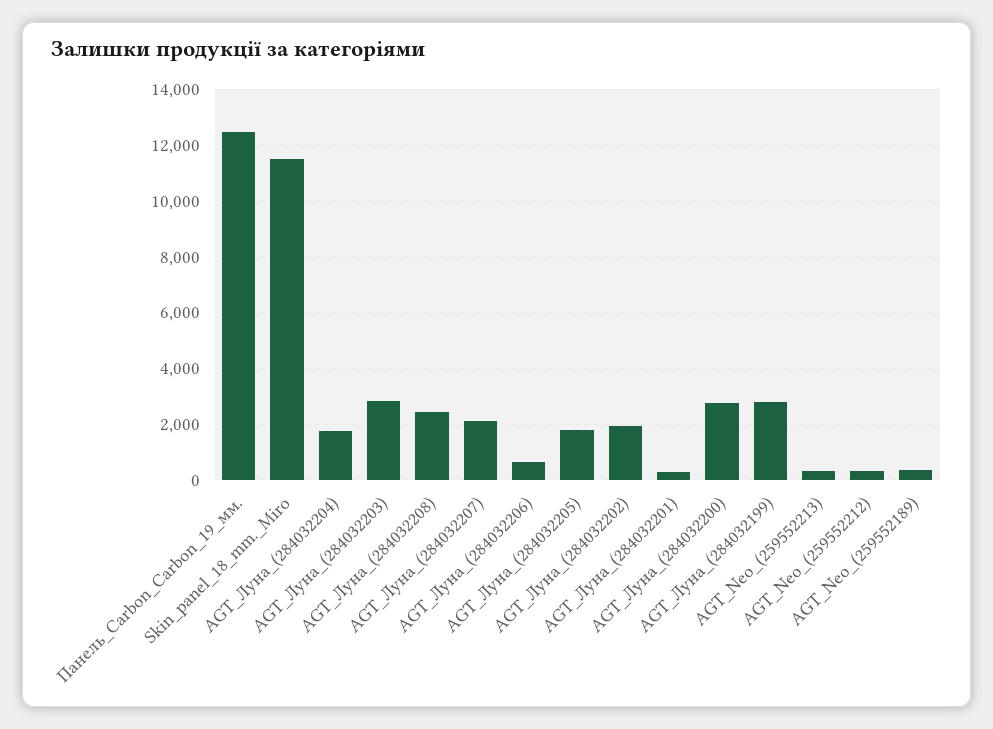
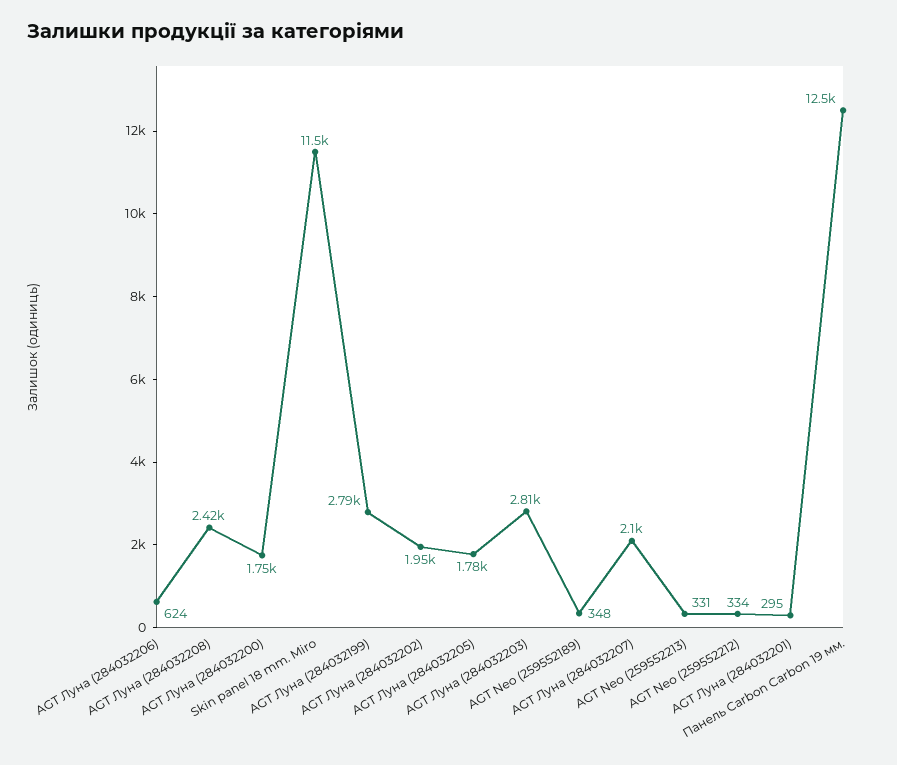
  {
    "Панель_Carbon_Carbon_19_мм.": 12500,
    "Skin_panel_18_mm._Miro": 11500,
-   "AGT_Луна_(284032204)": 1750,
    "AGT_Луна_(284032203)": 2810,
    "AGT_Луна_(284032208)": 2420,
    "AGT_Луна_(284032207)": 2100,
    "AGT_Луна_(284032206)": 624,
    "AGT_Луна_(284032205)": 1780,
    "AGT_Луна_(284032202)": 1950,
    "AGT_Луна_(284032201)": 295,
-   "AGT_Луна_(284032200)": 2750,
+   "AGT_Луна_(284032200)": 1750,
    "AGT_Луна_(284032199)": 2790,
    "AGT_Neo_(259552213)": 331,
    "AGT_Neo_(259552212)": 334,
    "AGT_Neo_(259552189)": 348
  }

